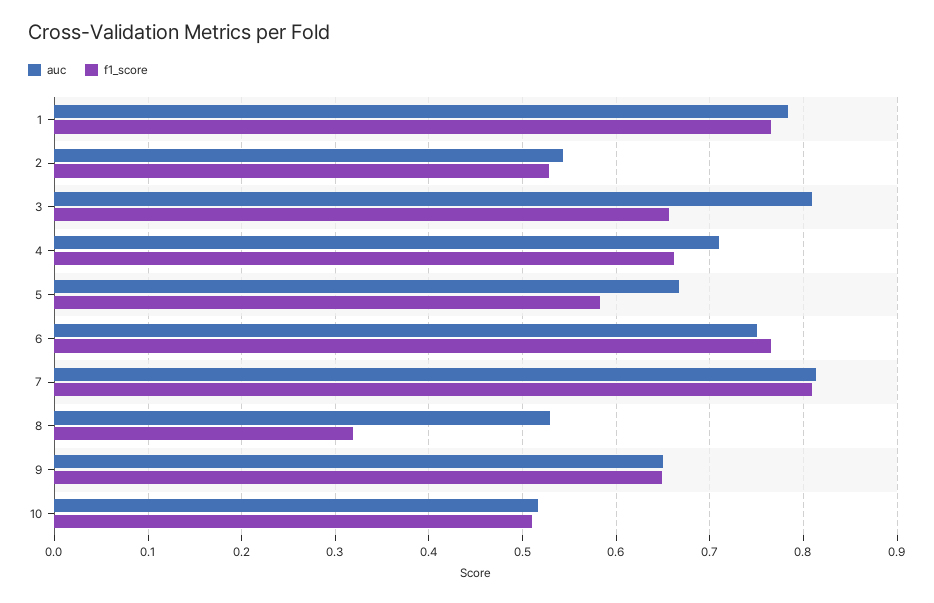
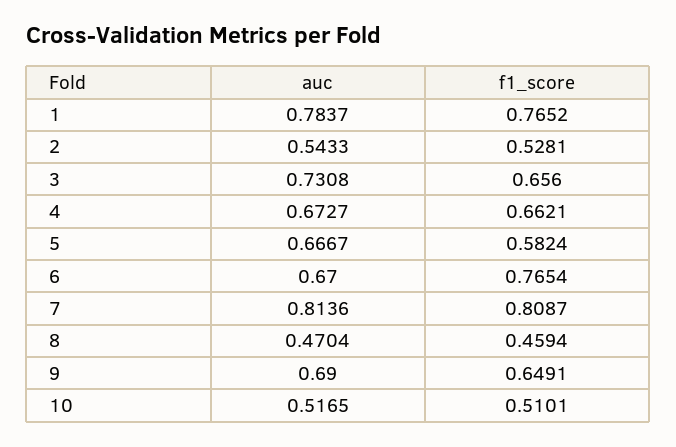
  {
    "auc": {
      "1": 0.7837,
      "2": 0.5433,
-     "3": 0.81,
+     "3": 0.7308,
-     "4": 0.71,
+     "4": 0.6727,
      "5": 0.6667,
-     "6": 0.75,
+     "6": 0.67,
      "7": 0.8136,
-     "8": 0.53,
+     "8": 0.4704,
-     "9": 0.65,
+     "9": 0.69,
      "10": 0.5165
    },
    "f1_score": {
      "1": 0.7652,
      "2": 0.5281,
      "3": 0.656,
      "4": 0.6621,
      "5": 0.5824,
      "6": 0.7654,
      "7": 0.8087,
-     "8": 0.32,
+     "8": 0.4594,
      "9": 0.6491,
      "10": 0.5101
    }
  }

